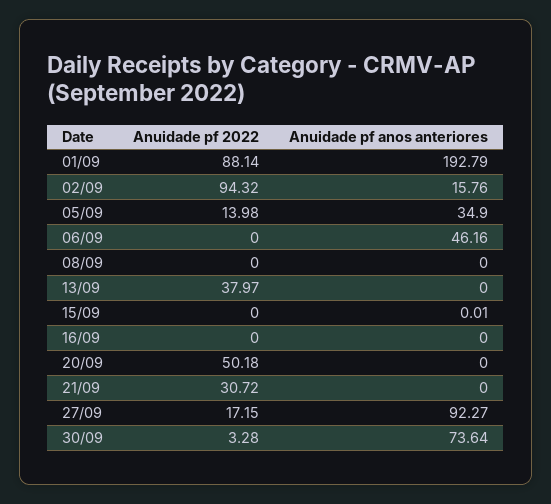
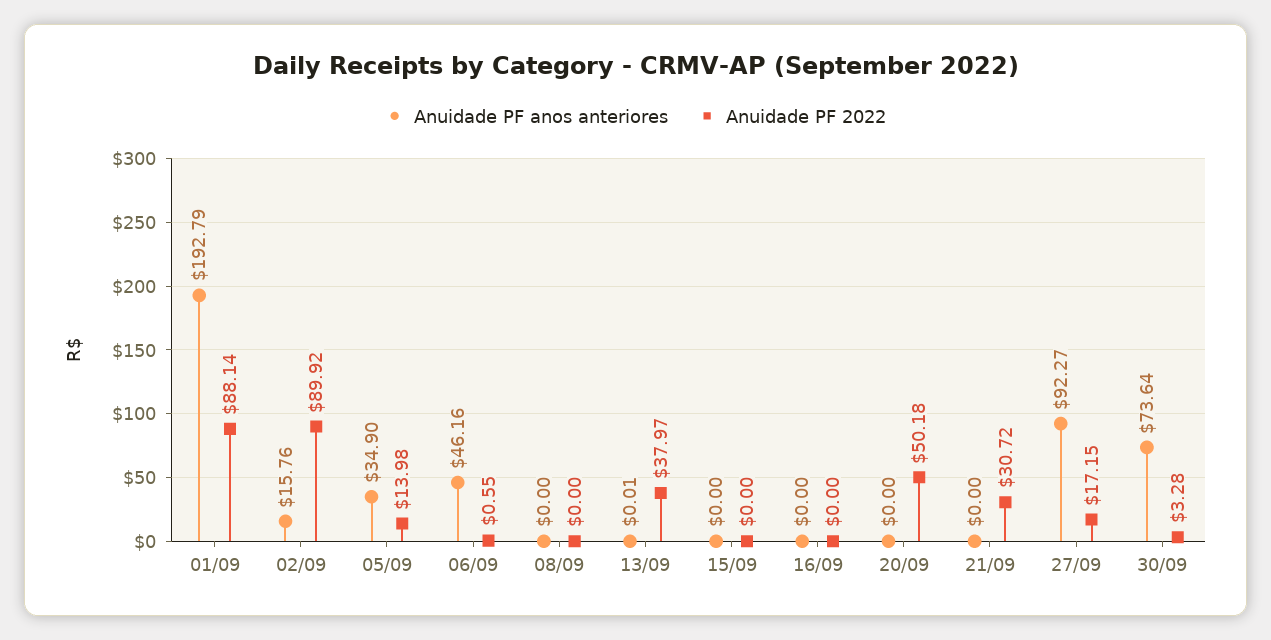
  {
    "Anuidade pf 2022": {
      "01/09": 88.14,
-     "02/09": 94.32,
+     "02/09": 89.92,
      "05/09": 13.98,
-     "06/09": 0,
+     "06/09": 0.55,
      "08/09": 0,
      "13/09": 37.97,
      "15/09": 0,
      "16/09": 0,
      "20/09": 50.18,
      "21/09": 30.72,
      "27/09": 17.15,
      "30/09": 3.28
    },
    "Anuidade pf anos anteriores": {
      "01/09": 192.79,
      "02/09": 15.76,
      "05/09": 34.9,
      "06/09": 46.16,
      "08/09": 0,
-     "13/09": 0,
+     "13/09": 0.01,
-     "15/09": 0.01,
+     "15/09": 0,
      "16/09": 0,
      "20/09": 0,
      "21/09": 0,
      "27/09": 92.27,
      "30/09": 73.64
    }
  }

